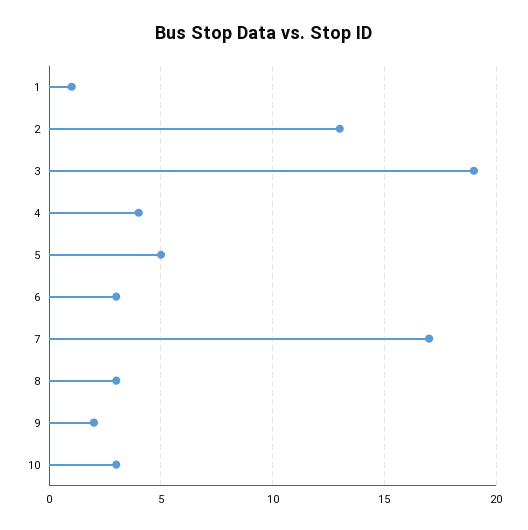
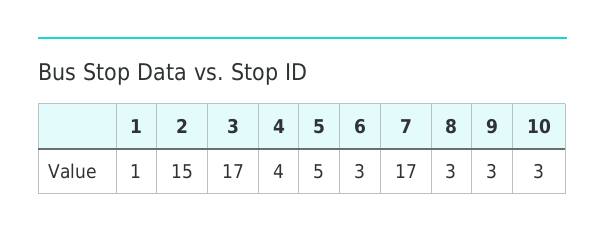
  {
    "1": 1,
-   "2": 13,
+   "2": 15,
-   "3": 19,
+   "3": 17,
    "4": 4,
    "5": 5,
    "6": 3,
    "7": 17,
    "8": 3,
-   "9": 2,
+   "9": 3,
    "10": 3
  }

